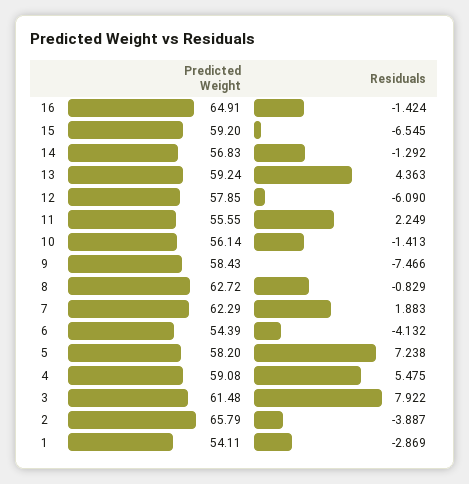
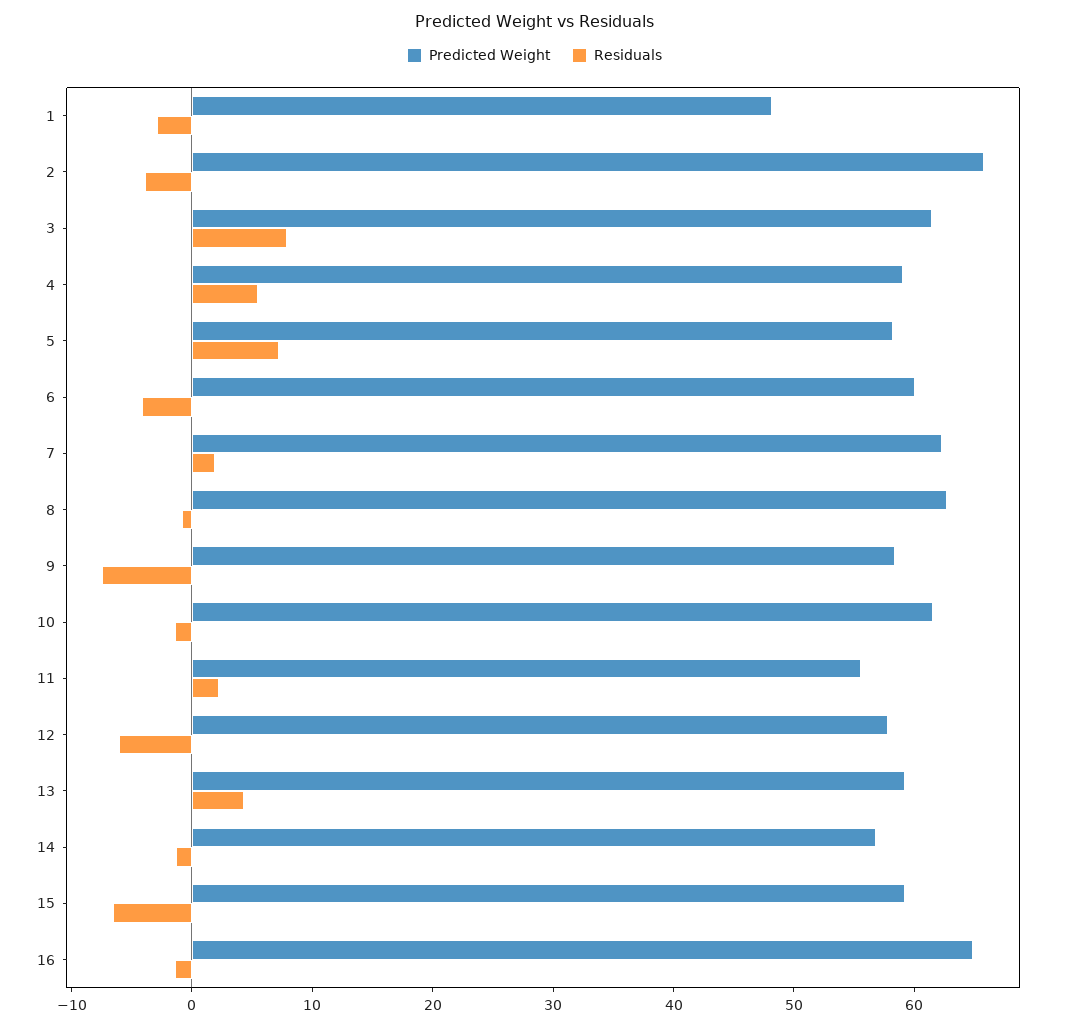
  {
    "Predicted Weight": {
      "16": 64.91,
      "15": 59.2,
      "14": 56.83,
      "13": 59.24,
      "12": 57.85,
      "11": 55.55,
-     "10": 56.14,
+     "10": 62,
      "9": 58.43,
      "8": 62.72,
      "7": 62.29,
-     "6": 54.39,
+     "6": 60,
      "5": 58.2,
      "4": 59.08,
      "3": 61.48,
      "2": 65.79,
-     "1": 54.11
+     "1": 48
    },
    "Residuals": {
      "16": -1.424,
      "15": -6.545,
      "14": -1.292,
      "13": 4.363,
      "12": -6.09,
      "11": 2.249,
      "10": -1.413,
      "9": -7.466,
      "8": -0.829,
      "7": 1.883,
      "6": -4.132,
      "5": 7.238,
      "4": 5.475,
      "3": 7.922,
      "2": -3.887,
      "1": -2.869
    }
  }

